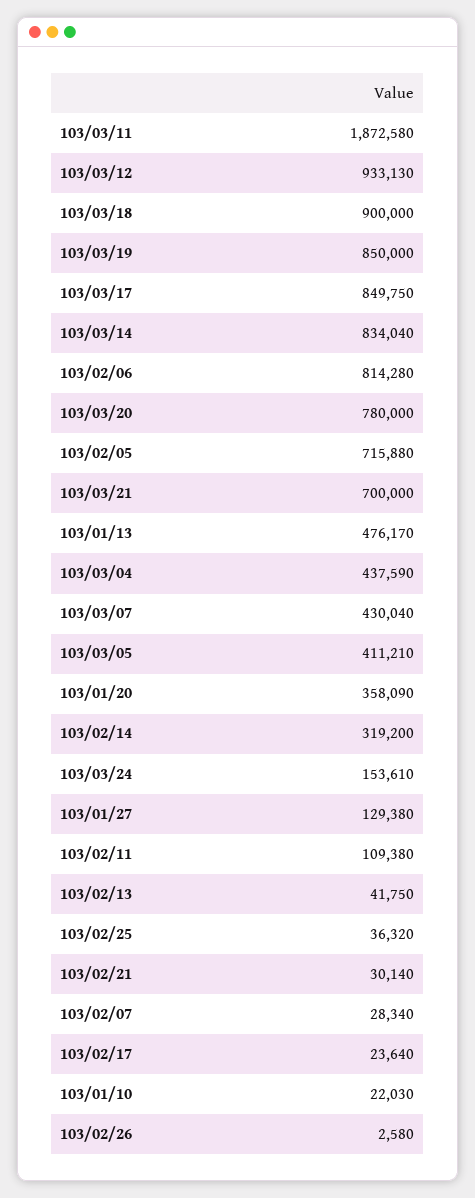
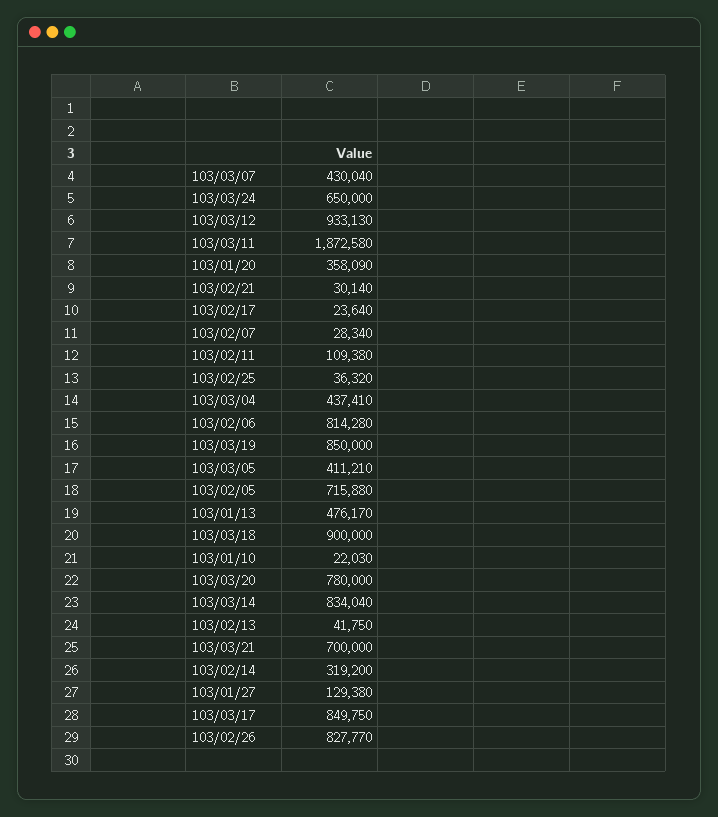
  {
    "103/03/11": 1872580,
    "103/03/12": 933130,
    "103/03/18": 900000,
    "103/03/19": 850000,
    "103/03/17": 849750,
    "103/03/14": 834040,
    "103/02/06": 814280,
    "103/03/20": 780000,
    "103/02/05": 715880,
    "103/03/21": 700000,
    "103/01/13": 476170,
-   "103/03/04": 437590,
+   "103/03/04": 437410,
    "103/03/07": 430040,
    "103/03/05": 411210,
    "103/01/20": 358090,
    "103/02/14": 319200,
-   "103/03/24": 153610,
+   "103/03/24": 650000,
    "103/01/27": 129380,
    "103/02/11": 109380,
    "103/02/13": 41750,
    "103/02/25": 36320,
    "103/02/21": 30140,
    "103/02/07": 28340,
    "103/02/17": 23640,
    "103/01/10": 22030,
-   "103/02/26": 2580
+   "103/02/26": 827770
  }

